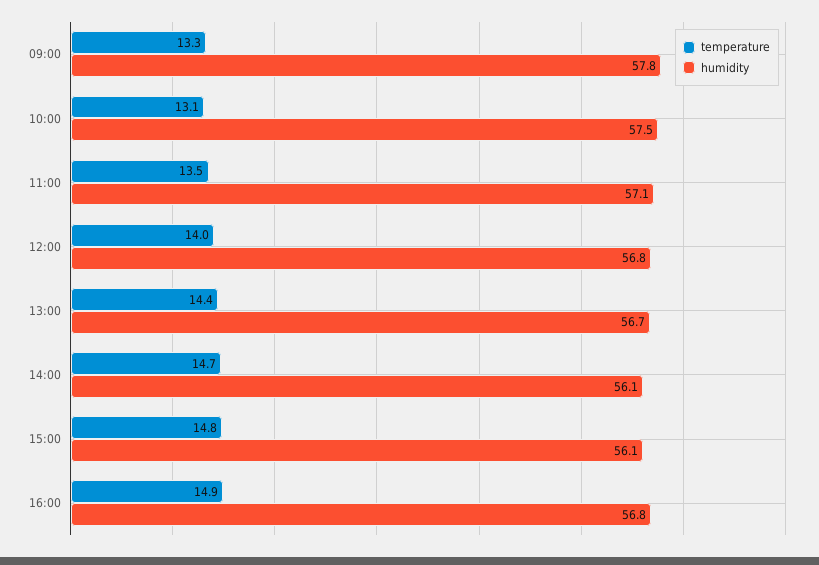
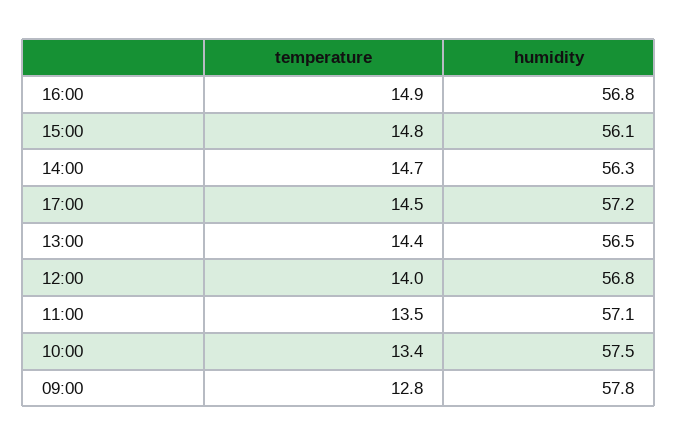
  {
    "temperature": {
-     "09:00": 13.3,
+     "09:00": 12.8,
-     "10:00": 13.1,
+     "10:00": 13.4,
      "11:00": 13.5,
      "12:00": 14,
      "13:00": 14.4,
      "14:00": 14.7,
      "15:00": 14.8,
-     "16:00": 14.9
+     "16:00": 14.9,
+     "17:00": 14.5
    },
    "humidity": {
      "09:00": 57.8,
      "10:00": 57.5,
      "11:00": 57.1,
      "12:00": 56.8,
-     "13:00": 56.7,
+     "13:00": 56.5,
-     "14:00": 56.1,
+     "14:00": 56.3,
      "15:00": 56.1,
-     "16:00": 56.8
+     "16:00": 56.8,
+     "17:00": 57.2
    }
  }

